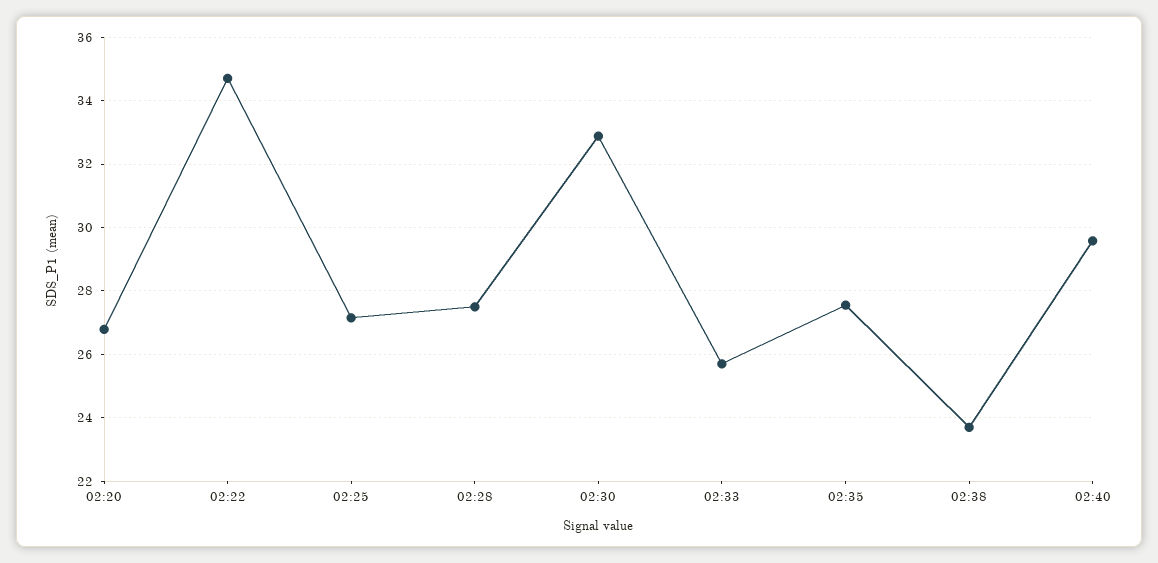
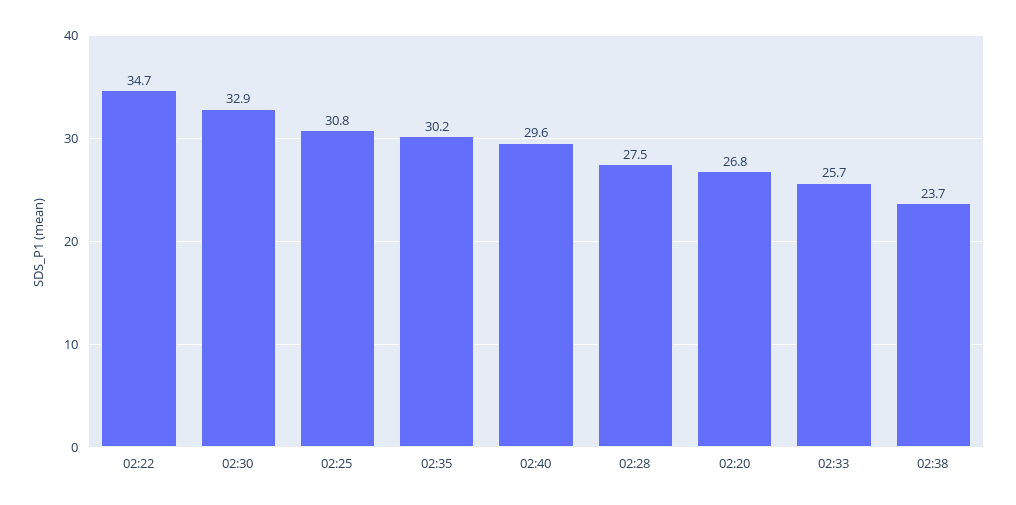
  {
    "02:20": 26.8,
    "02:22": 34.7,
-   "02:25": 27.2,
+   "02:25": 30.8,
    "02:28": 27.5,
    "02:30": 32.9,
    "02:33": 25.7,
-   "02:35": 27.6,
+   "02:35": 30.2,
    "02:38": 23.7,
    "02:40": 29.6
  }

